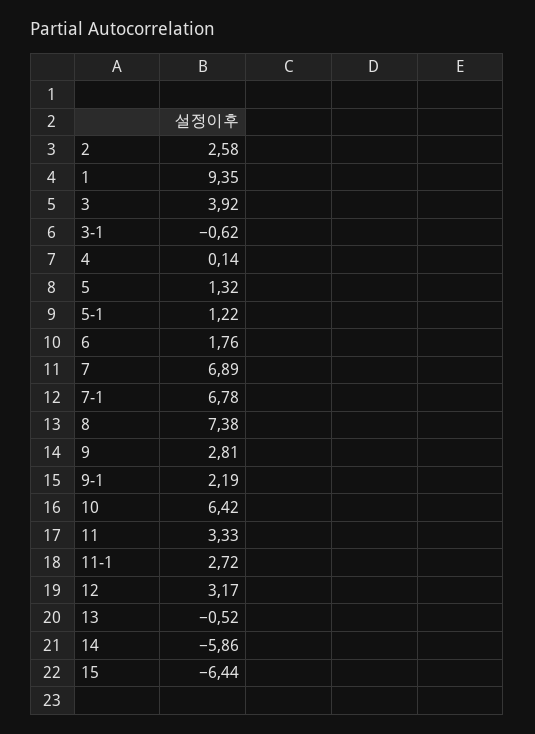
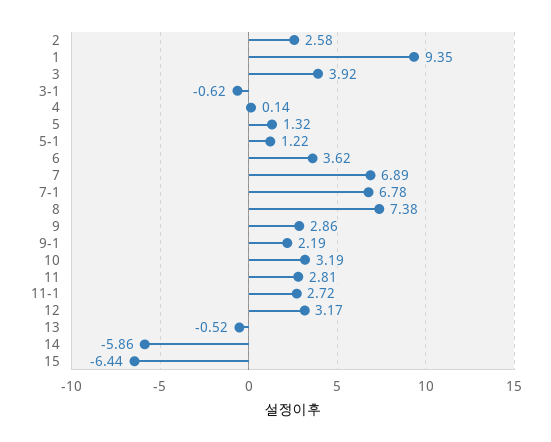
  {
    "2": 2.58,
    "1": 9.35,
    "3": 3.92,
    "3-1": -0.62,
    "4": 0.14,
    "5": 1.32,
    "5-1": 1.22,
-   "6": 1.76,
+   "6": 3.62,
    "7": 6.89,
    "7-1": 6.78,
    "8": 7.38,
-   "9": 2.81,
+   "9": 2.86,
    "9-1": 2.19,
-   "10": 6.42,
+   "10": 3.19,
-   "11": 3.33,
+   "11": 2.81,
    "11-1": 2.72,
    "12": 3.17,
    "13": -0.52,
    "14": -5.86,
    "15": -6.44
  }

